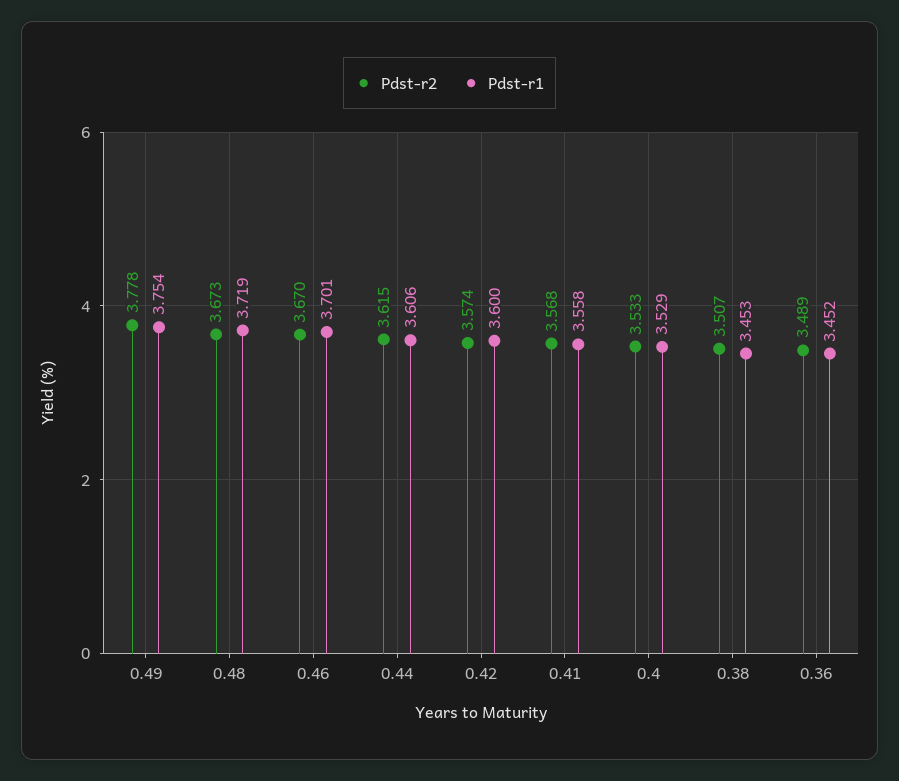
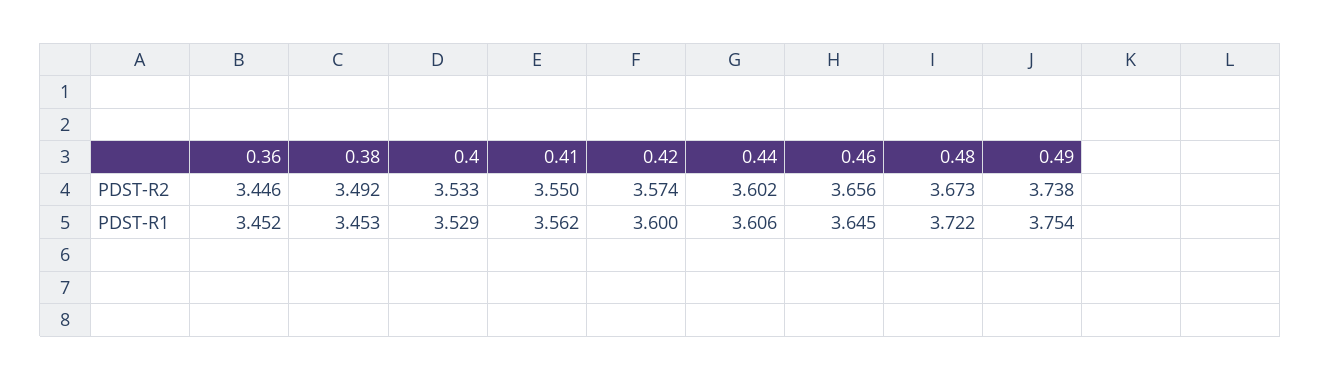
  {
    "Pdst-r2": {
-     "0.49": 3.778,
+     "0.49": 3.738,
      "0.48": 3.673,
-     "0.46": 3.67,
+     "0.46": 3.656,
-     "0.44": 3.615,
+     "0.44": 3.602,
      "0.42": 3.574,
-     "0.41": 3.568,
+     "0.41": 3.55,
      "0.4": 3.533,
-     "0.38": 3.507,
+     "0.38": 3.492,
-     "0.36": 3.489
+     "0.36": 3.446
    },
    "Pdst-r1": {
      "0.49": 3.754,
-     "0.48": 3.719,
+     "0.48": 3.722,
-     "0.46": 3.701,
+     "0.46": 3.645,
      "0.44": 3.606,
      "0.42": 3.6,
-     "0.41": 3.558,
+     "0.41": 3.562,
      "0.4": 3.529,
      "0.38": 3.453,
      "0.36": 3.452
    }
  }

